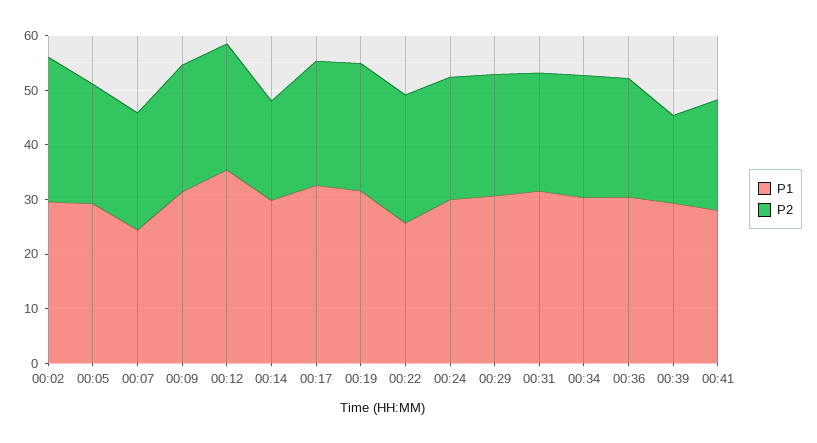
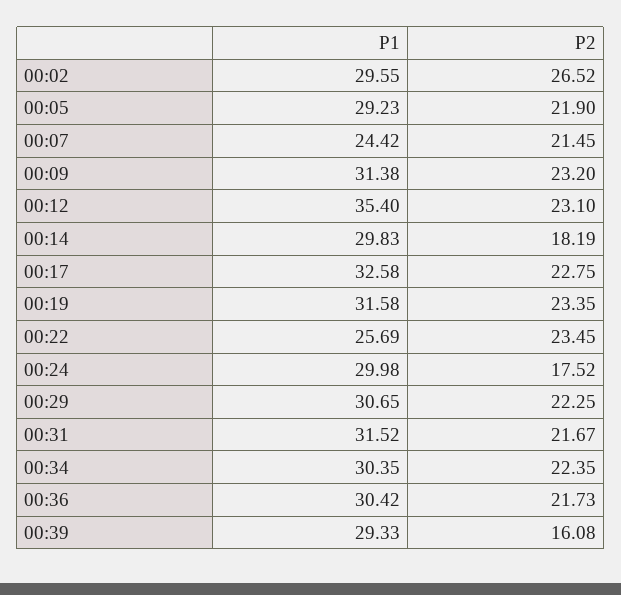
  {
    "P1": {
      "00:02": 29.55,
      "00:05": 29.23,
      "00:07": 24.42,
      "00:09": 31.38,
      "00:12": 35.4,
      "00:14": 29.83,
      "00:17": 32.58,
      "00:19": 31.58,
      "00:22": 25.69,
      "00:24": 29.98,
      "00:29": 30.65,
      "00:31": 31.52,
      "00:34": 30.35,
      "00:36": 30.42,
-     "00:39": 29.33,
+     "00:39": 29.33
-     "00:41": 28
    },
    "P2": {
      "00:02": 26.52,
      "00:05": 21.9,
      "00:07": 21.45,
      "00:09": 23.2,
      "00:12": 23.1,
      "00:14": 18.19,
      "00:17": 22.75,
      "00:19": 23.35,
      "00:22": 23.45,
-     "00:24": 22,
+     "00:24": 17.52,
      "00:29": 22.25,
      "00:31": 21.67,
      "00:34": 22.35,
      "00:36": 21.73,
-     "00:39": 16.08,
+     "00:39": 16.08
-     "00:41": 20
    }
  }

